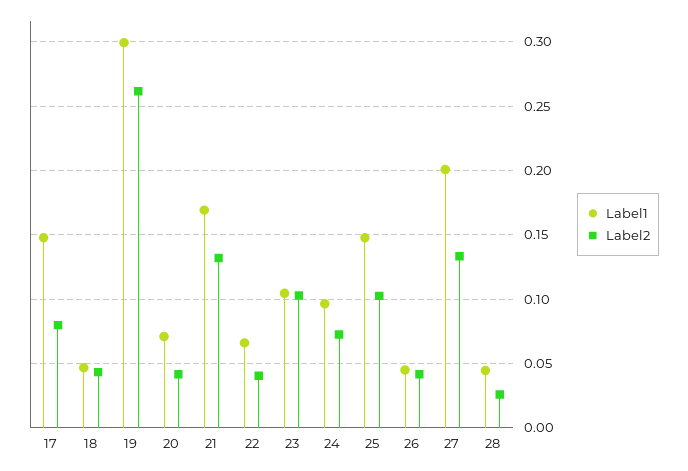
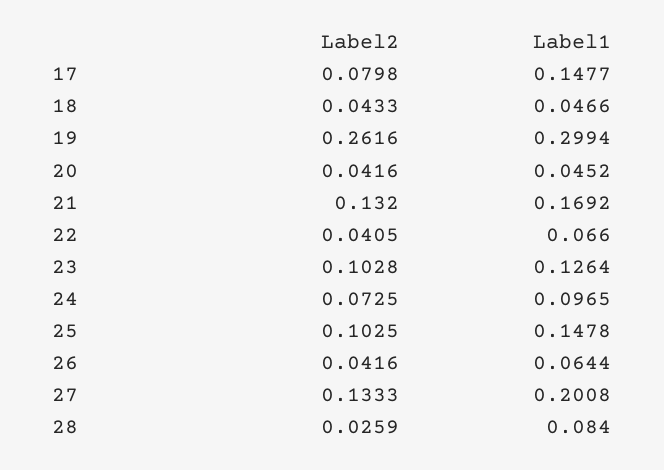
  {
    "Label1": {
      "17": 0.1477,
      "18": 0.0466,
      "19": 0.2994,
-     "20": 0.07,
+     "20": 0.0452,
      "21": 0.1692,
      "22": 0.066,
-     "23": 0.105,
+     "23": 0.1264,
      "24": 0.0965,
      "25": 0.1478,
-     "26": 0.045,
+     "26": 0.0644,
      "27": 0.2008,
-     "28": 0.045
+     "28": 0.084
    },
    "Label2": {
      "17": 0.0798,
      "18": 0.0433,
      "19": 0.2616,
      "20": 0.0416,
      "21": 0.132,
      "22": 0.0405,
      "23": 0.1028,
      "24": 0.0725,
      "25": 0.1025,
      "26": 0.0416,
      "27": 0.1333,
      "28": 0.0259
    }
  }

